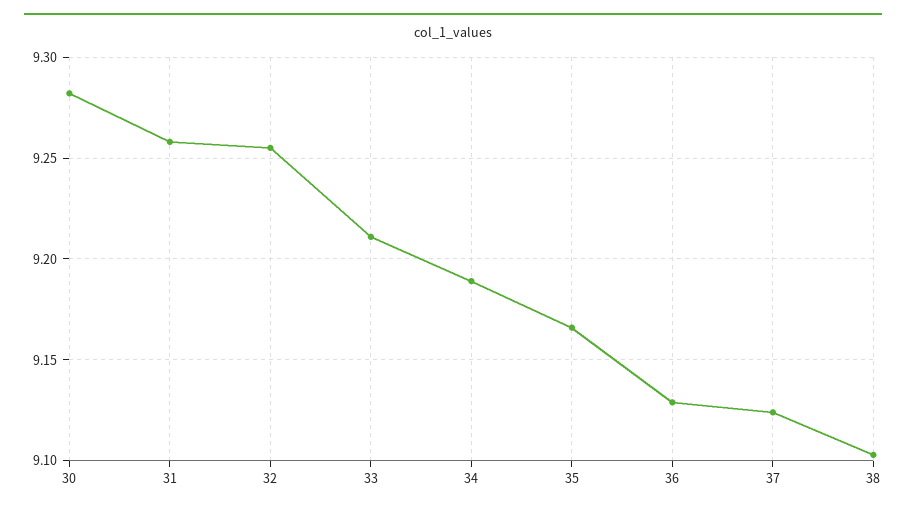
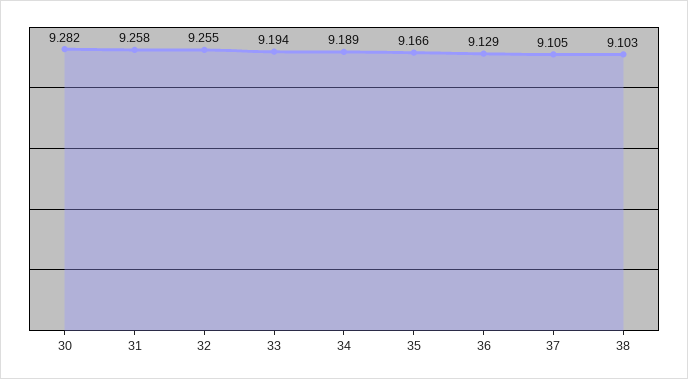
  {
    "30": 9.282,
    "31": 9.258,
    "32": 9.255,
-   "33": 9.21,
+   "33": 9.194,
    "34": 9.189,
    "35": 9.166,
    "36": 9.129,
-   "37": 9.125,
+   "37": 9.105,
    "38": 9.103
  }

